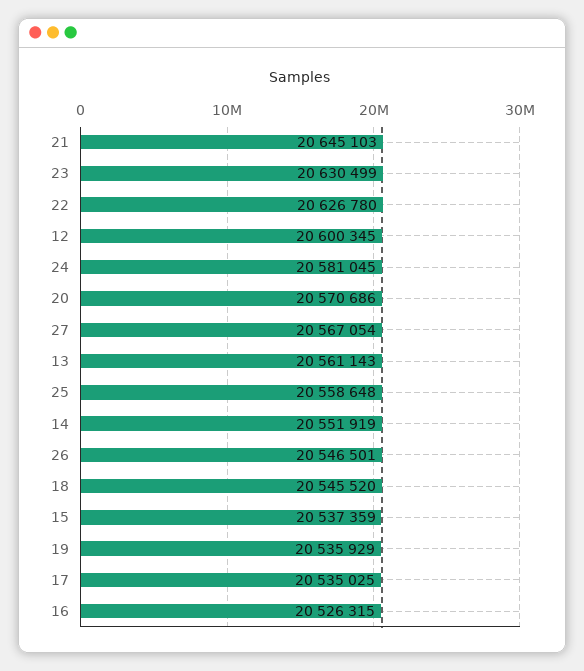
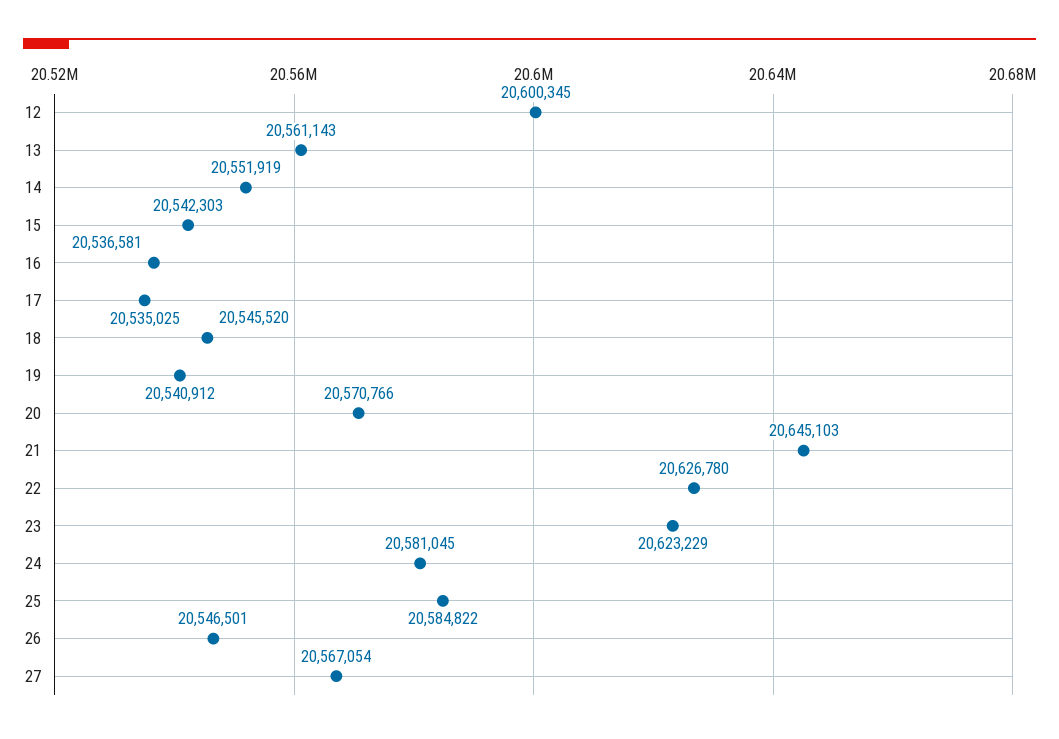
  {
    "21": 20645103,
-   "23": 20630499,
+   "23": 20623229,
    "22": 20626780,
    "12": 20600345,
    "24": 20581045,
-   "20": 20570686,
+   "20": 20570766,
    "27": 20567054,
    "13": 20561143,
-   "25": 20558648,
+   "25": 20584822,
    "14": 20551919,
    "26": 20546501,
    "18": 20545520,
-   "15": 20537359,
+   "15": 20542303,
-   "19": 20535929,
+   "19": 20540912,
    "17": 20535025,
-   "16": 20526315
+   "16": 20536581
  }

